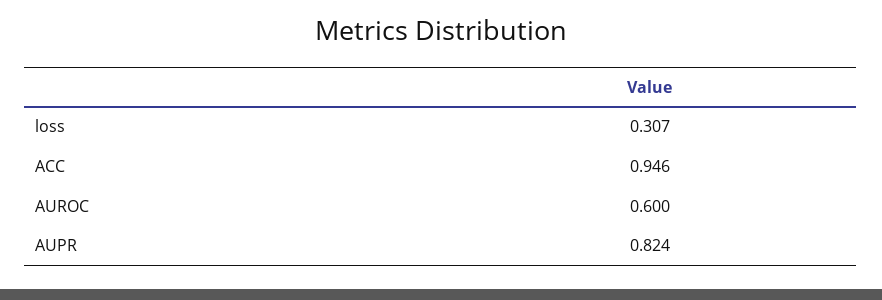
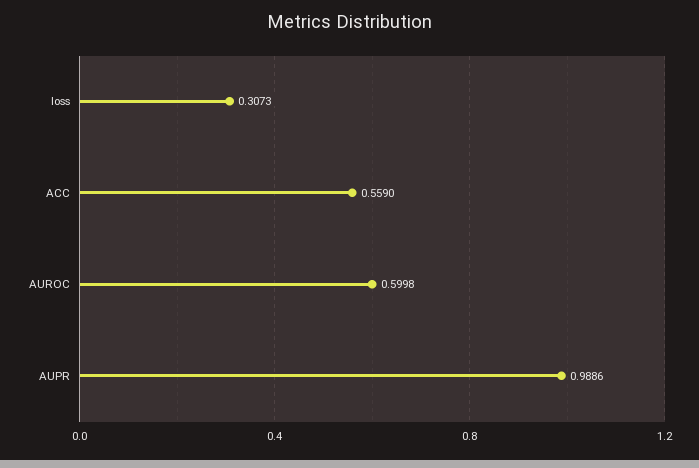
  {
    "loss": 0.3073,
-   "ACC": 0.946,
+   "ACC": 0.559,
    "AUROC": 0.5998,
-   "AUPR": 0.824
+   "AUPR": 0.9886
  }

